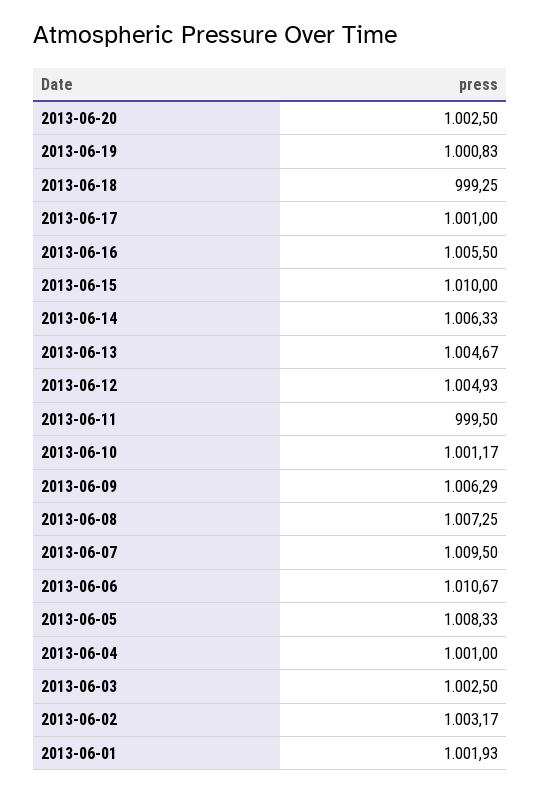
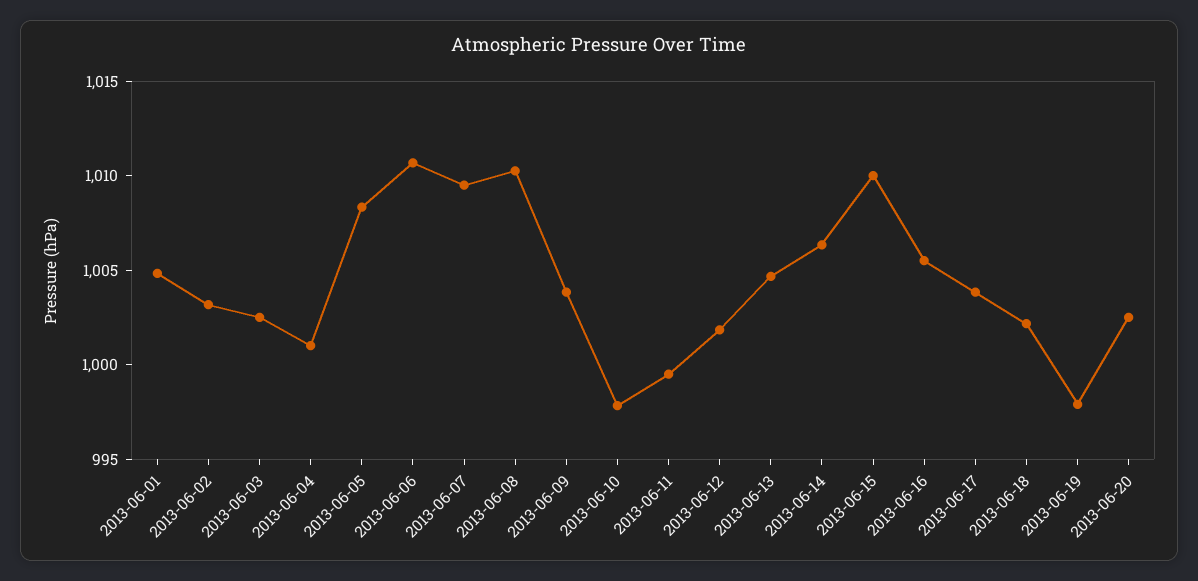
  {
    "2013-06-20": 1002.5,
-   "2013-06-19": 1000.83,
+   "2013-06-19": 998,
-   "2013-06-18": 999.25,
+   "2013-06-18": 1002,
-   "2013-06-17": 1001,
+   "2013-06-17": 1004,
    "2013-06-16": 1005.5,
    "2013-06-15": 1010,
    "2013-06-14": 1006.33,
    "2013-06-13": 1004.67,
-   "2013-06-12": 1004.93,
+   "2013-06-12": 1002,
    "2013-06-11": 999.5,
-   "2013-06-10": 1001.17,
+   "2013-06-10": 998,
-   "2013-06-09": 1006.29,
+   "2013-06-09": 1004,
-   "2013-06-08": 1007.25,
+   "2013-06-08": 1010,
    "2013-06-07": 1009.5,
    "2013-06-06": 1010.67,
    "2013-06-05": 1008.33,
    "2013-06-04": 1001,
    "2013-06-03": 1002.5,
    "2013-06-02": 1003.17,
-   "2013-06-01": 1001.93
+   "2013-06-01": 1005
  }

